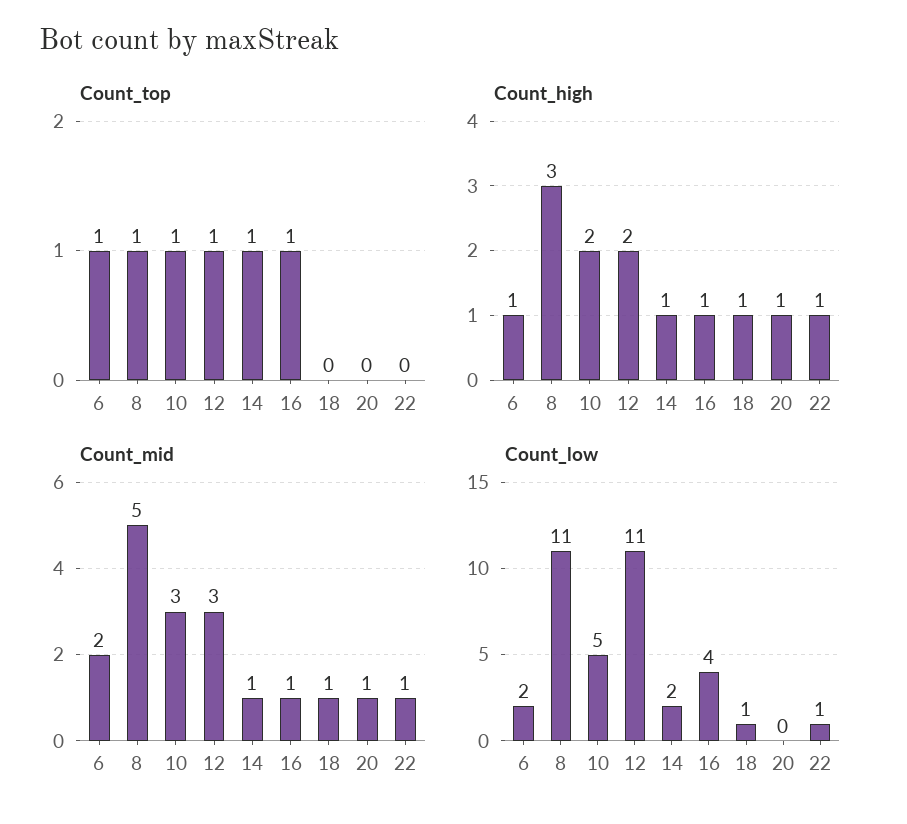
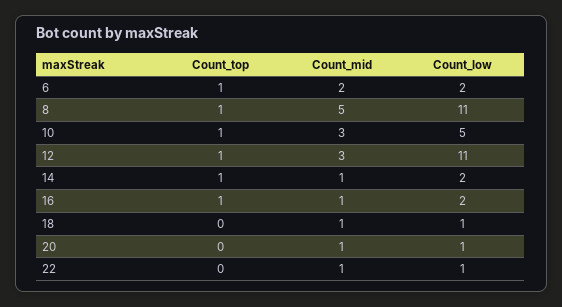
  {
    "Count_top": {
      "6": 1,
      "8": 1,
      "10": 1,
      "12": 1,
      "14": 1,
      "16": 1,
      "18": 0,
      "20": 0,
      "22": 0
    },
-   "Count_high": {
-     "6": 1,
-     "8": 3,
-     "10": 2,
-     "12": 2,
-     "14": 1,
-     "16": 1,
-     "18": 1,
-     "20": 1,
-     "22": 1
-   },
    "Count_mid": {
      "6": 2,
      "8": 5,
      "10": 3,
      "12": 3,
      "14": 1,
      "16": 1,
      "18": 1,
      "20": 1,
      "22": 1
    },
    "Count_low": {
      "6": 2,
      "8": 11,
      "10": 5,
      "12": 11,
      "14": 2,
-     "16": 4,
+     "16": 2,
      "18": 1,
-     "20": 0,
+     "20": 1,
      "22": 1
    }
  }

